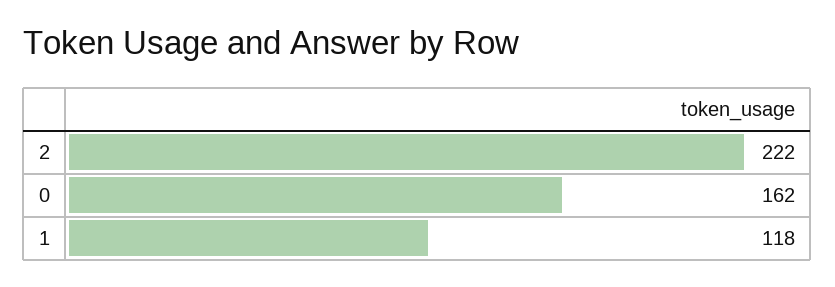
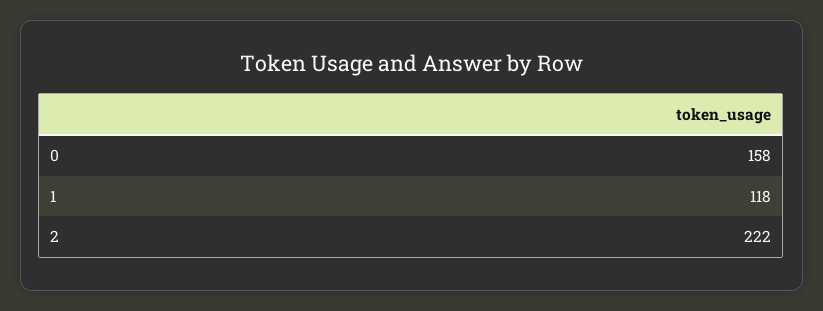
  {
    "2": 222,
-   "0": 162,
+   "0": 158,
    "1": 118
  }

